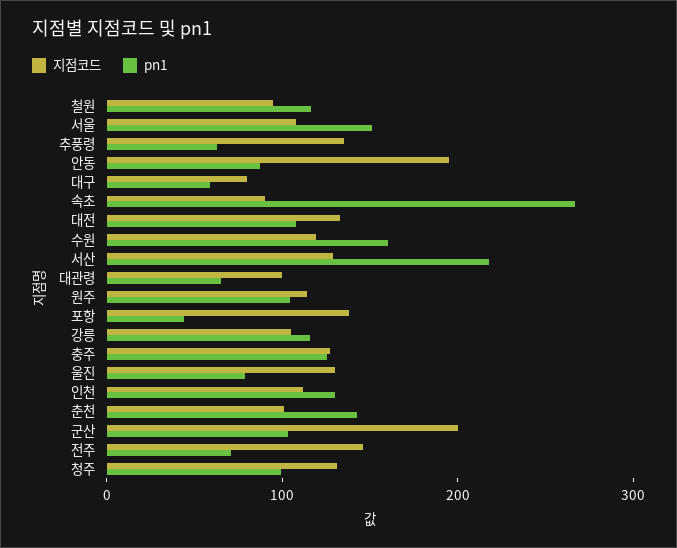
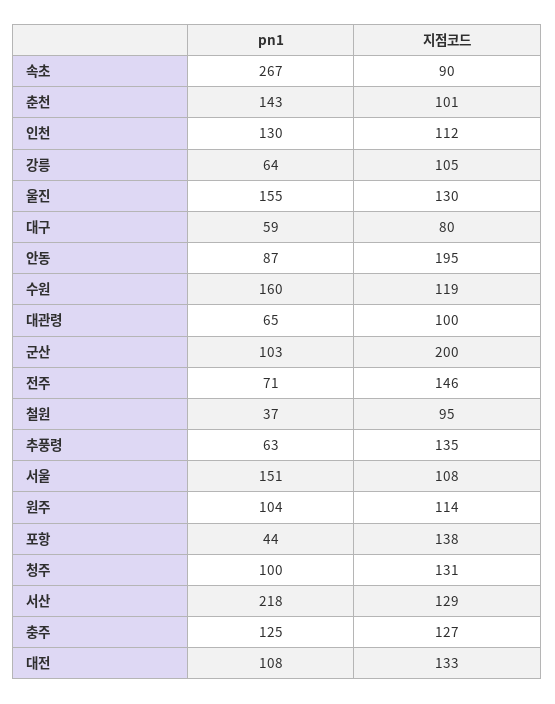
  {
    "지점코드": {
      "철원": 95,
      "서울": 108,
      "추풍령": 135,
      "안동": 195,
      "대구": 80,
      "속초": 90,
      "대전": 133,
      "수원": 119,
      "서산": 129,
      "대관령": 100,
      "원주": 114,
      "포항": 138,
      "강릉": 105,
      "충주": 127,
      "울진": 130,
      "인천": 112,
      "춘천": 101,
      "군산": 200,
      "전주": 146,
      "청주": 131
    },
    "pn1": {
-     "철원": 120,
+     "철원": 37,
      "서울": 151,
      "추풍령": 63,
      "안동": 87,
      "대구": 59,
      "속초": 267,
      "대전": 108,
      "수원": 160,
      "서산": 218,
      "대관령": 65,
      "원주": 104,
      "포항": 44,
-     "강릉": 120,
+     "강릉": 64,
      "충주": 125,
-     "울진": 80,
+     "울진": 155,
      "인천": 130,
      "춘천": 143,
      "군산": 103,
      "전주": 71,
      "청주": 100
    }
  }

